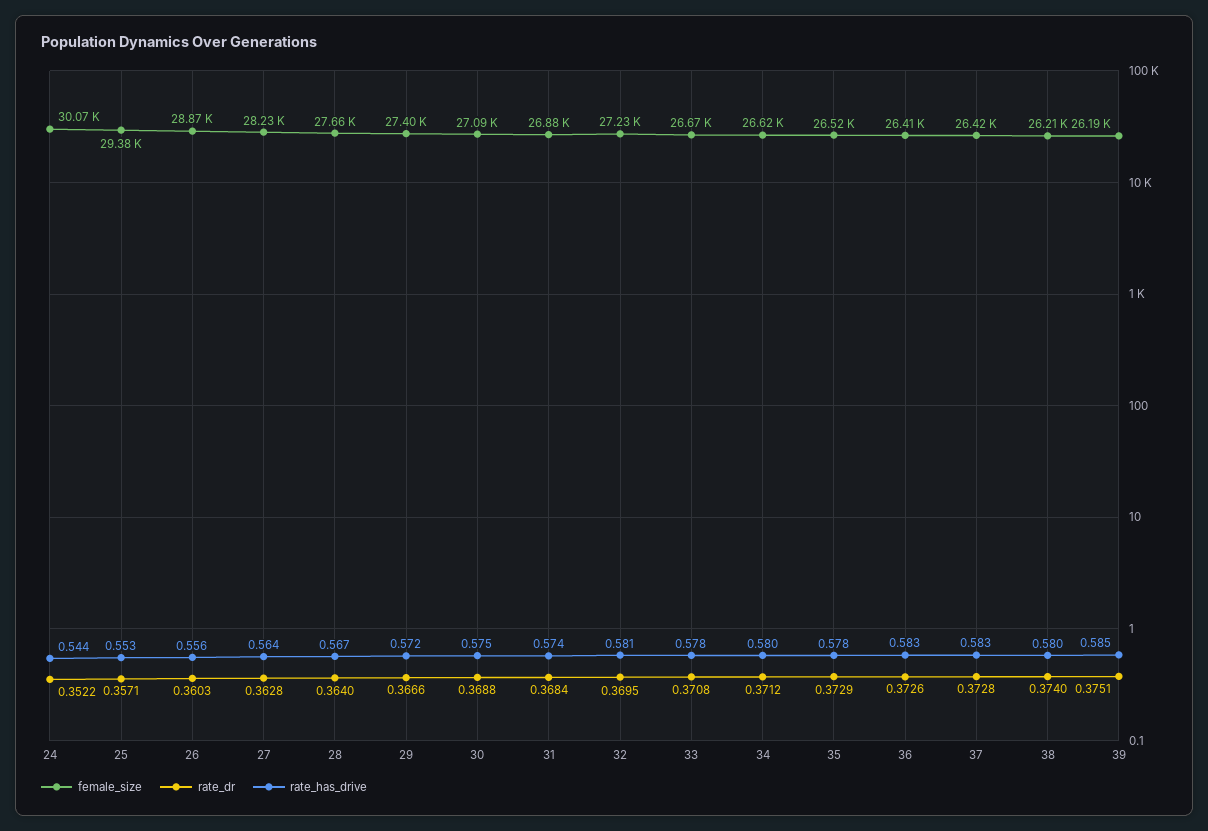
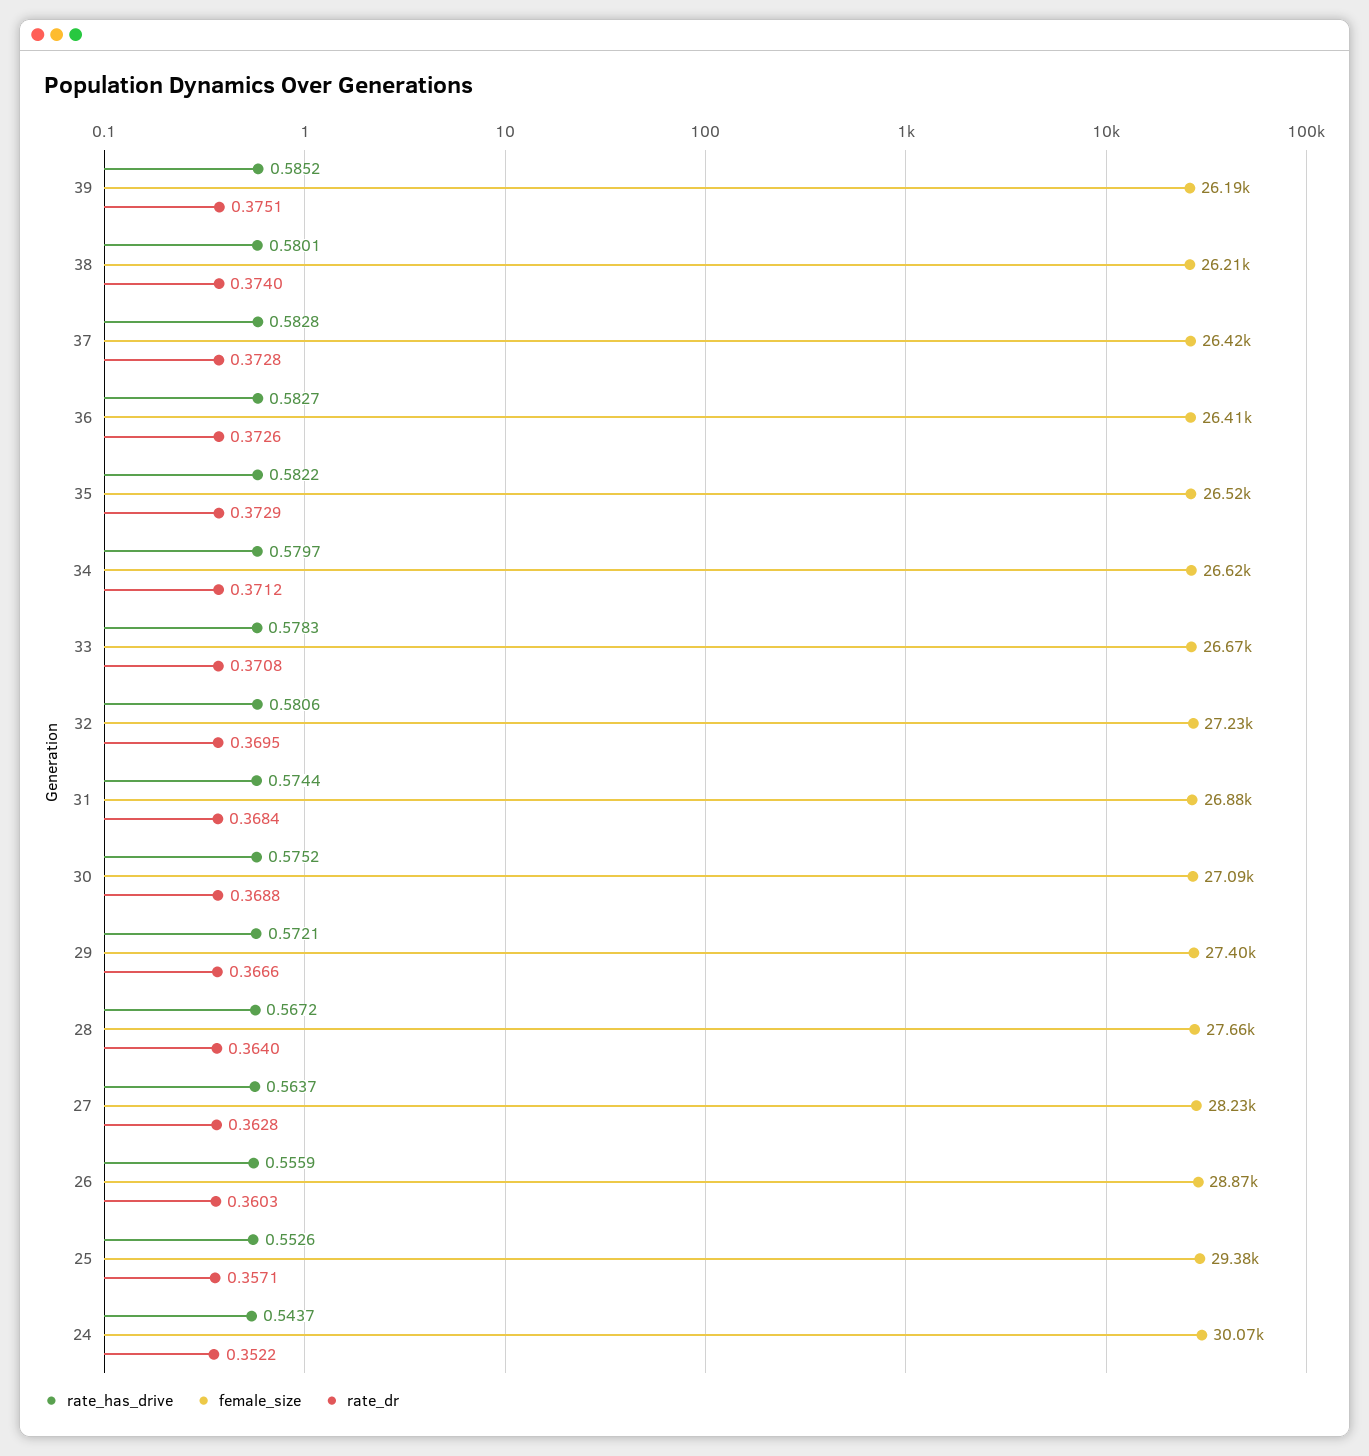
  {
    "female_size": {
      "24": 30070,
      "25": 29380,
      "26": 28870,
      "27": 28230,
      "28": 27660,
      "29": 27400,
      "30": 27090,
      "31": 26880,
      "32": 27230,
      "33": 26670,
      "34": 26620,
      "35": 26520,
      "36": 26410,
      "37": 26420,
      "38": 26210,
      "39": 26190
    },
    "rate_dr": {
      "24": 0.3522,
      "25": 0.3571,
      "26": 0.3603,
      "27": 0.3628,
      "28": 0.364,
      "29": 0.3666,
      "30": 0.3688,
      "31": 0.3684,
      "32": 0.3695,
      "33": 0.3708,
      "34": 0.3712,
      "35": 0.3729,
      "36": 0.3726,
      "37": 0.3728,
      "38": 0.374,
      "39": 0.3751
    },
    "rate_has_drive": {
      "24": 0.5437,
      "25": 0.5526,
      "26": 0.5559,
      "27": 0.5637,
      "28": 0.5672,
      "29": 0.5721,
      "30": 0.5752,
      "31": 0.5744,
      "32": 0.5806,
      "33": 0.5783,
      "34": 0.5797,
-     "35": 0.578,
+     "35": 0.5822,
      "36": 0.5827,
      "37": 0.5828,
      "38": 0.5801,
      "39": 0.5852
    }
  }

